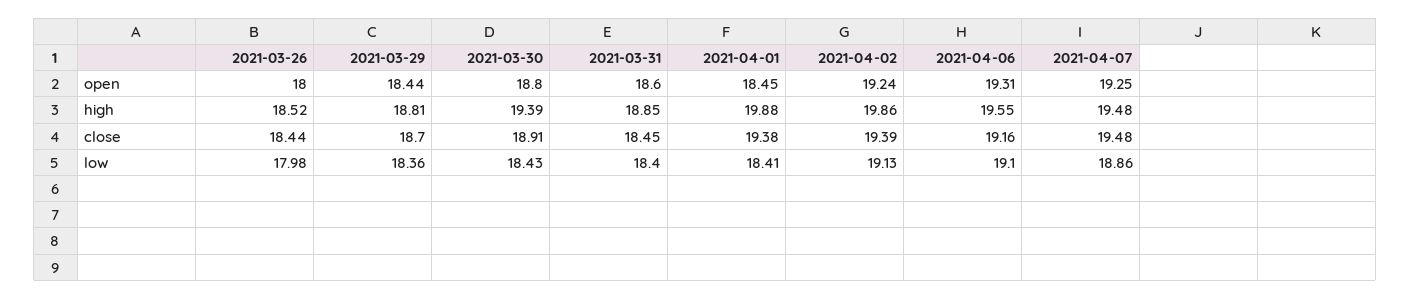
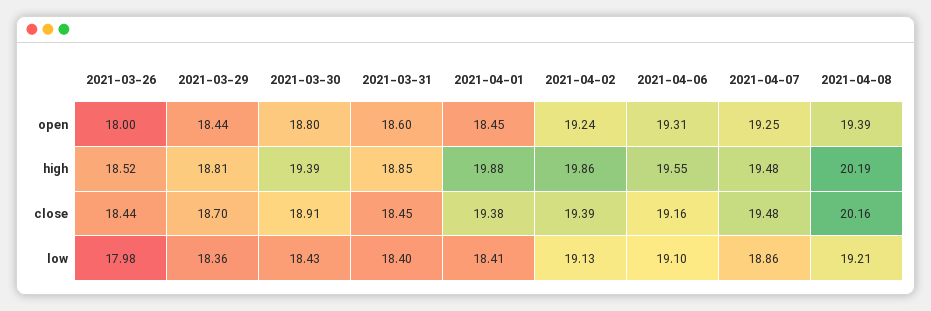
  {
    "2021-03-26": {
      "open": 18,
      "high": 18.52,
      "close": 18.44,
      "low": 17.98
    },
    "2021-03-29": {
      "open": 18.44,
      "high": 18.81,
      "close": 18.7,
      "low": 18.36
    },
    "2021-03-30": {
      "open": 18.8,
      "high": 19.39,
      "close": 18.91,
      "low": 18.43
    },
    "2021-03-31": {
      "open": 18.6,
      "high": 18.85,
      "close": 18.45,
      "low": 18.4
    },
    "2021-04-01": {
      "open": 18.45,
      "high": 19.88,
      "close": 19.38,
      "low": 18.41
    },
    "2021-04-02": {
      "open": 19.24,
      "high": 19.86,
      "close": 19.39,
      "low": 19.13
    },
    "2021-04-06": {
      "open": 19.31,
      "high": 19.55,
      "close": 19.16,
      "low": 19.1
    },
    "2021-04-07": {
      "open": 19.25,
      "high": 19.48,
      "close": 19.48,
      "low": 18.86
-   }
+   },
+   "2021-04-08": {
+     "open": 19.39,
+     "high": 20.19,
+     "close": 20.16,
+     "low": 19.21
+   }
  }

